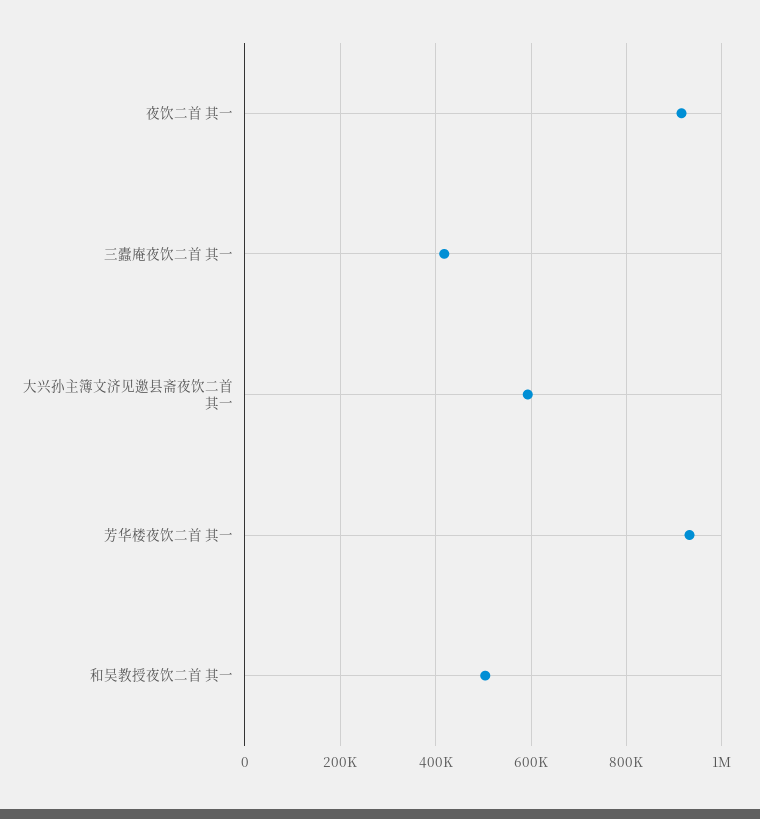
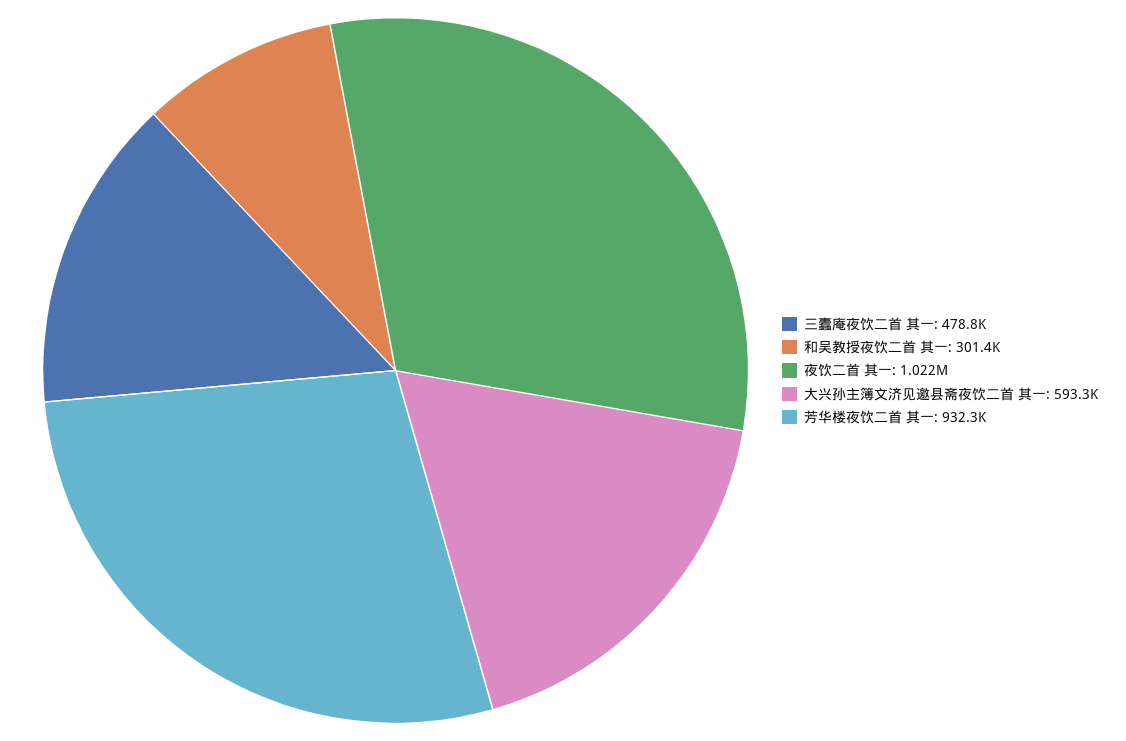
  {
-   "夜饮二首 其一": 920000,
+   "夜饮二首 其一": 1022000,
-   "三蠹庵夜饮二首 其一": 420000,
+   "三蠹庵夜饮二首 其一": 478800,
    "大兴孙主簿文济见邀县斋夜饮二首 其一": 593300,
    "芳华楼夜饮二首 其一": 932300,
-   "和吴教授夜饮二首 其一": 500000
+   "和吴教授夜饮二首 其一": 301400
  }

